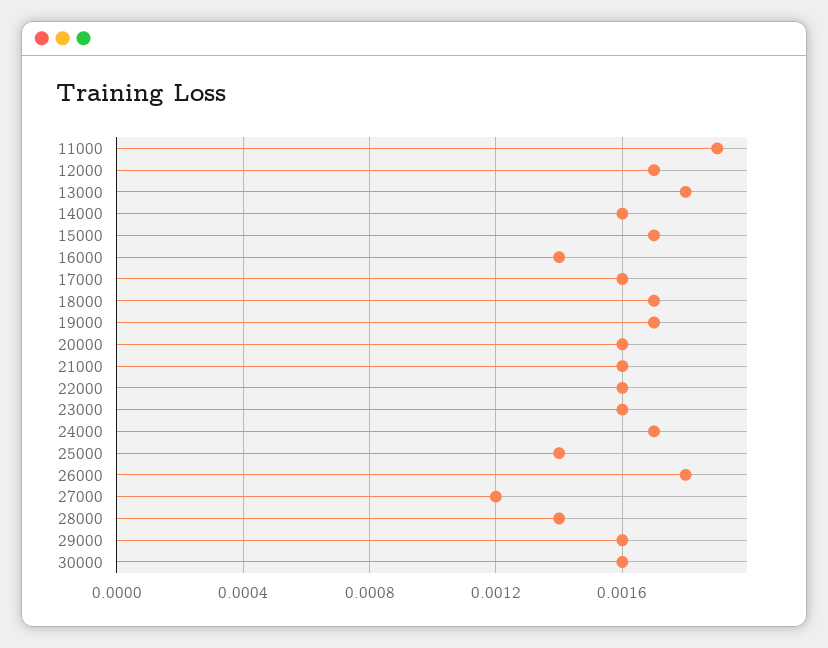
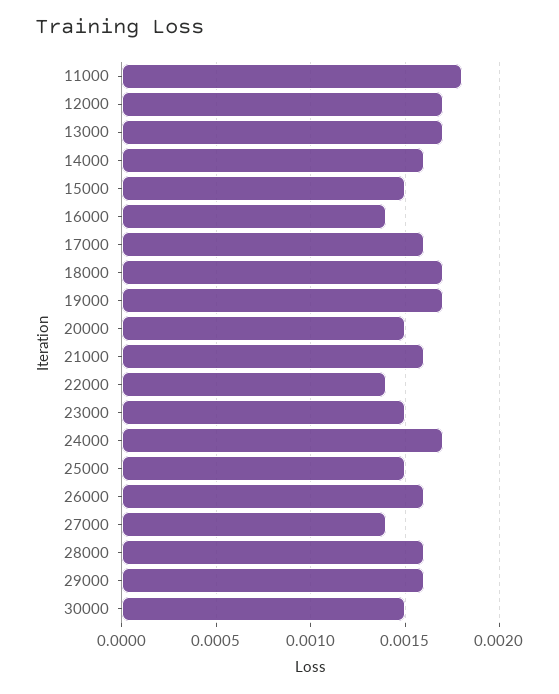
  {
-   "11000": 0.0019,
+   "11000": 0.0018,
    "12000": 0.0017,
-   "13000": 0.0018,
+   "13000": 0.0017,
    "14000": 0.0016,
-   "15000": 0.0017,
+   "15000": 0.0015,
    "16000": 0.0014,
    "17000": 0.0016,
    "18000": 0.0017,
    "19000": 0.0017,
-   "20000": 0.0016,
+   "20000": 0.0015,
    "21000": 0.0016,
-   "22000": 0.0016,
+   "22000": 0.0014,
-   "23000": 0.0016,
+   "23000": 0.0015,
    "24000": 0.0017,
-   "25000": 0.0014,
+   "25000": 0.0015,
-   "26000": 0.0018,
+   "26000": 0.0016,
-   "27000": 0.0012,
+   "27000": 0.0014,
-   "28000": 0.0014,
+   "28000": 0.0016,
    "29000": 0.0016,
-   "30000": 0.0016
+   "30000": 0.0015
  }

